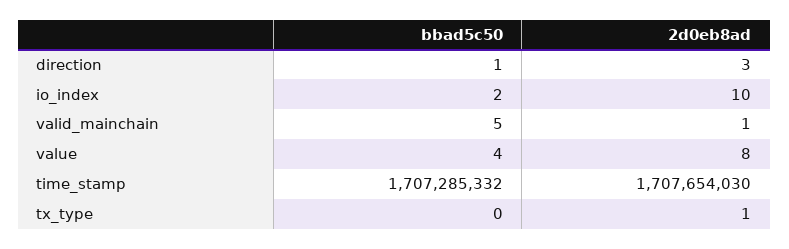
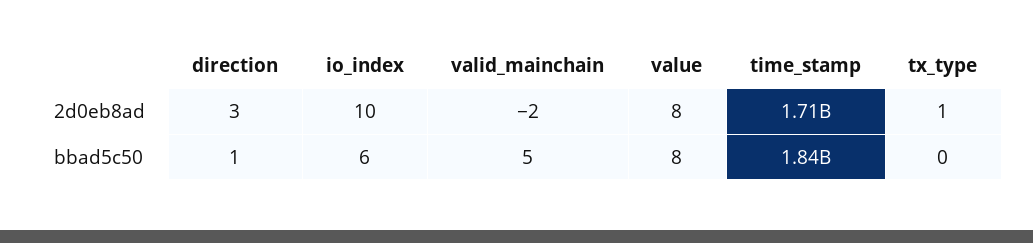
  {
    "bbad5c50": {
      "direction": 1,
-     "io_index": 2,
+     "io_index": 6,
      "valid_mainchain": 5,
-     "value": 4,
+     "value": 8,
-     "time_stamp": 1707285332,
+     "time_stamp": 1840000000,
      "tx_type": 0
    },
    "2d0eb8ad": {
      "direction": 3,
      "io_index": 10,
-     "valid_mainchain": 1,
+     "valid_mainchain": -2,
      "value": 8,
      "time_stamp": 1707654030,
      "tx_type": 1
    }
  }

